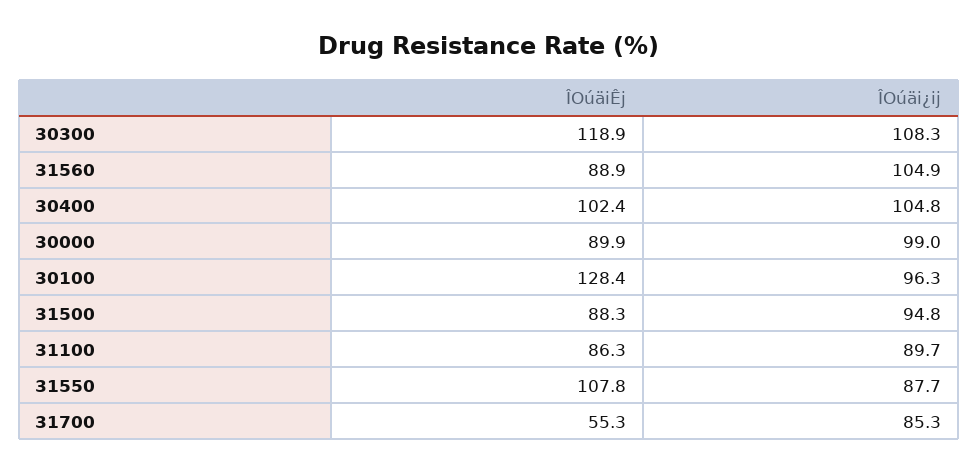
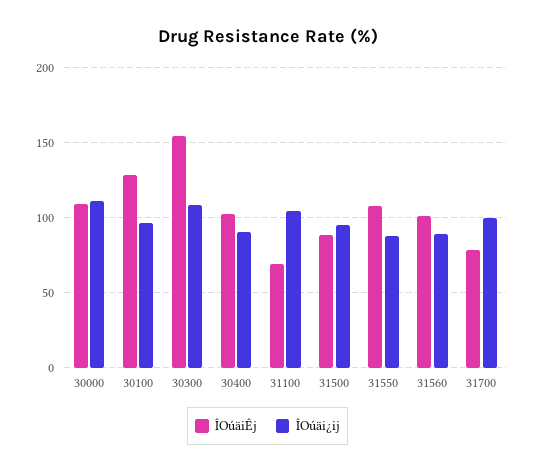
  {
    "ÎOúäiÊj": {
-     "30300": 118.9,
+     "30300": 155,
-     "31560": 88.9,
+     "31560": 100,
      "30400": 102.4,
-     "30000": 89.9,
+     "30000": 110,
      "30100": 128.4,
      "31500": 88.3,
-     "31100": 86.3,
+     "31100": 70,
      "31550": 107.8,
-     "31700": 55.3
+     "31700": 80
    },
    "ÎOúäi¿ij": {
      "30300": 108.3,
-     "31560": 104.9,
+     "31560": 90,
-     "30400": 104.8,
+     "30400": 90,
-     "30000": 99,
+     "30000": 110,
      "30100": 96.3,
      "31500": 94.8,
-     "31100": 89.7,
+     "31100": 105,
      "31550": 87.7,
-     "31700": 85.3
+     "31700": 100
    }
  }

